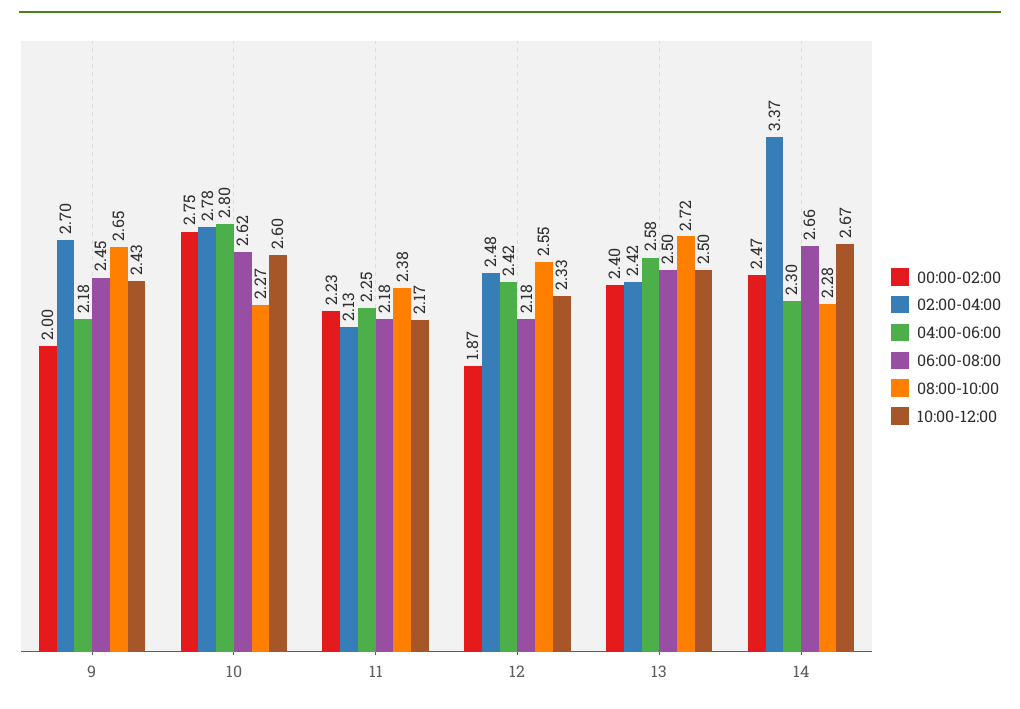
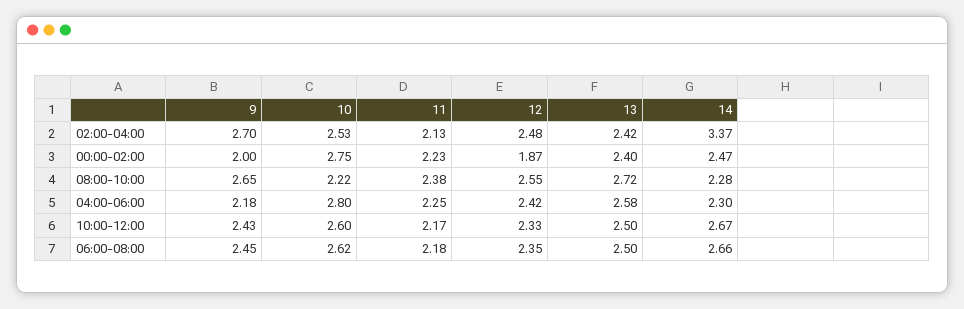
  {
    "00:00-02:00": {
      "9": 2,
      "10": 2.75,
      "11": 2.23,
      "12": 1.87,
      "13": 2.4,
      "14": 2.47
    },
    "02:00-04:00": {
      "9": 2.7,
-     "10": 2.78,
+     "10": 2.53,
      "11": 2.13,
      "12": 2.48,
      "13": 2.42,
      "14": 3.37
    },
    "04:00-06:00": {
      "9": 2.18,
      "10": 2.8,
      "11": 2.25,
      "12": 2.42,
      "13": 2.58,
      "14": 2.3
    },
    "06:00-08:00": {
      "9": 2.45,
      "10": 2.62,
      "11": 2.18,
-     "12": 2.18,
+     "12": 2.35,
      "13": 2.5,
      "14": 2.66
    },
    "08:00-10:00": {
      "9": 2.65,
-     "10": 2.27,
+     "10": 2.22,
      "11": 2.38,
      "12": 2.55,
      "13": 2.72,
      "14": 2.28
    },
    "10:00-12:00": {
      "9": 2.43,
      "10": 2.6,
      "11": 2.17,
      "12": 2.33,
      "13": 2.5,
      "14": 2.67
    }
  }

